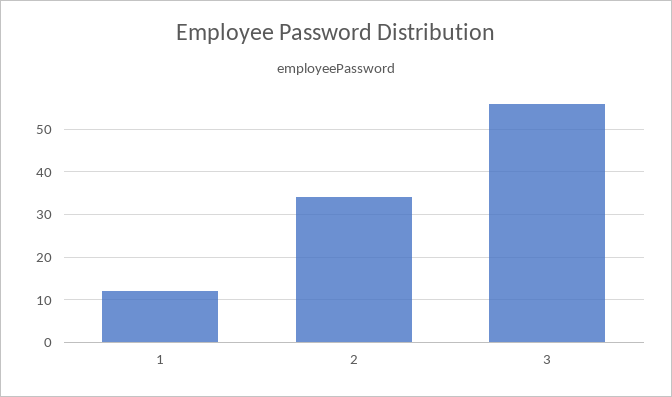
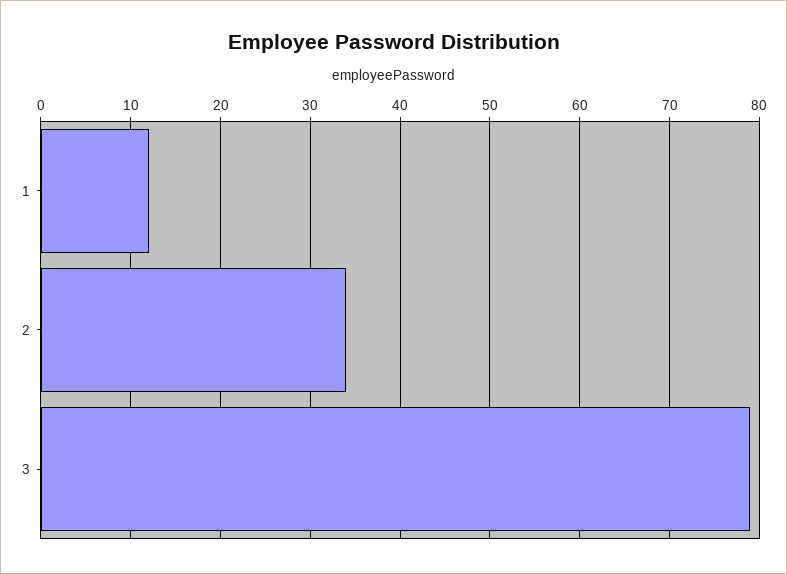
  {
    "1": 12,
    "2": 34,
-   "3": 55
+   "3": 79
  }

